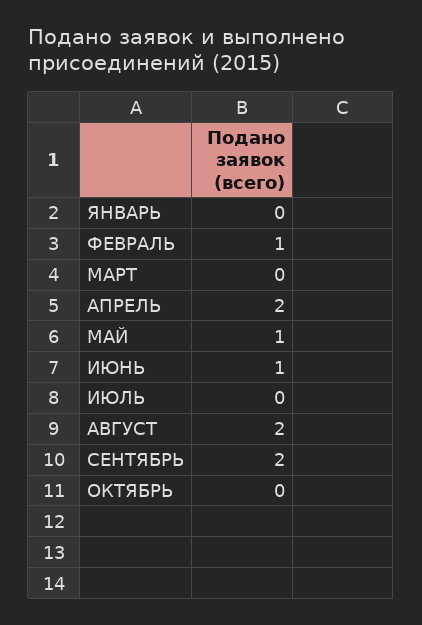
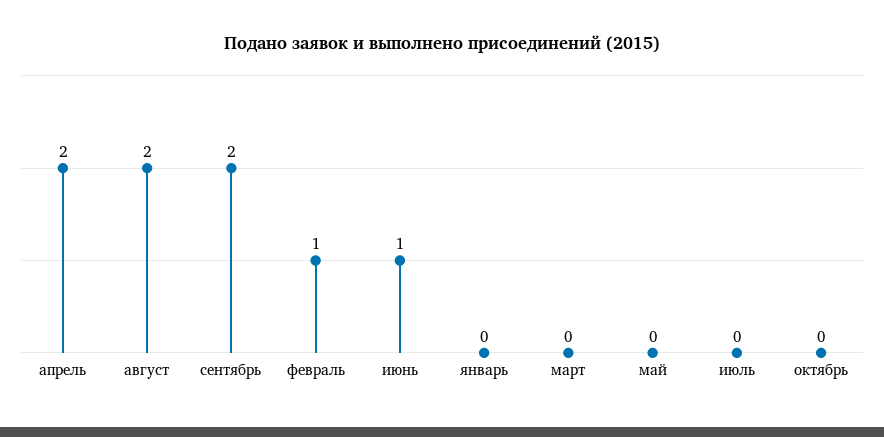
  {
    "ЯНВАРЬ": 0,
    "ФЕВРАЛЬ": 1,
    "МАРТ": 0,
    "АПРЕЛЬ": 2,
-   "МАЙ": 1,
+   "МАЙ": 0,
    "ИЮНЬ": 1,
    "ИЮЛЬ": 0,
    "АВГУСТ": 2,
    "СЕНТЯБРЬ": 2,
    "ОКТЯБРЬ": 0
  }

